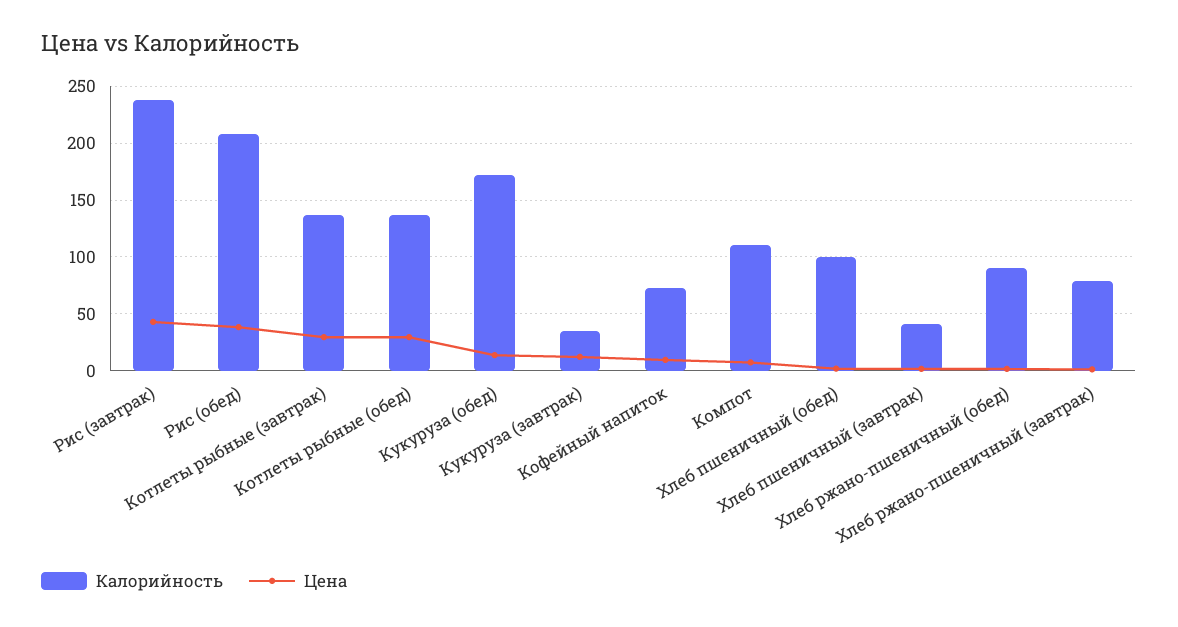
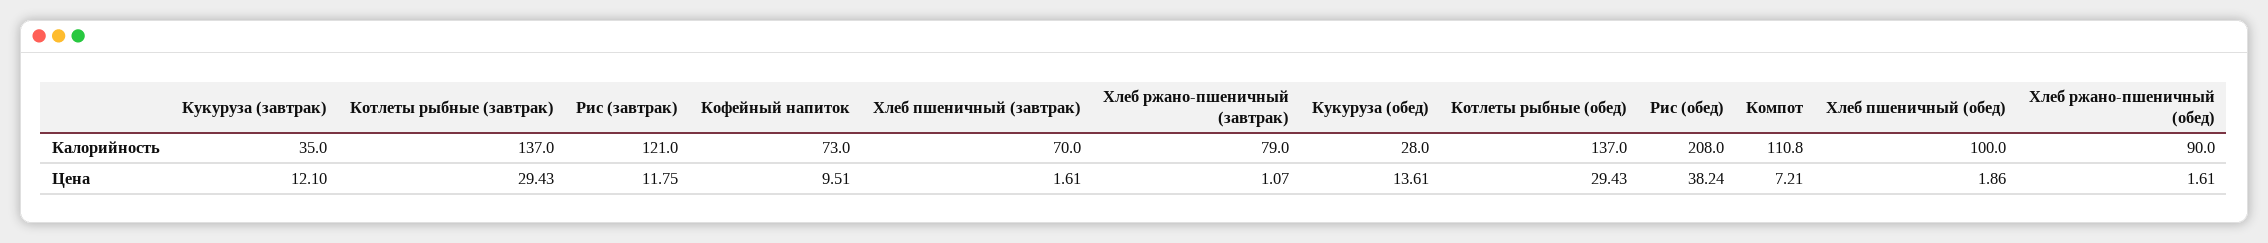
  {
    "Калорийность": {
-     "Рис (завтрак)": 240,
+     "Рис (завтрак)": 121,
      "Рис (обед)": 208,
      "Котлеты рыбные (завтрак)": 137,
      "Котлеты рыбные (обед)": 137,
-     "Кукуруза (обед)": 170,
+     "Кукуруза (обед)": 28,
      "Кукуруза (завтрак)": 35,
      "Кофейный напиток": 73,
      "Компот": 110.8,
      "Хлеб пшеничный (обед)": 100,
-     "Хлеб пшеничный (завтрак)": 40,
+     "Хлеб пшеничный (завтрак)": 70,
      "Хлеб ржано-пшеничный (обед)": 90,
      "Хлеб ржано-пшеничный (завтрак)": 79
    },
    "Цена": {
-     "Рис (завтрак)": 40,
+     "Рис (завтрак)": 11.75,
      "Рис (обед)": 38.24,
      "Котлеты рыбные (завтрак)": 29.43,
      "Котлеты рыбные (обед)": 29.43,
      "Кукуруза (обед)": 13.61,
      "Кукуруза (завтрак)": 12.1,
      "Кофейный напиток": 9.51,
      "Компот": 7.21,
      "Хлеб пшеничный (обед)": 1.86,
      "Хлеб пшеничный (завтрак)": 1.61,
      "Хлеб ржано-пшеничный (обед)": 1.61,
      "Хлеб ржано-пшеничный (завтрак)": 1.07
    }
  }

